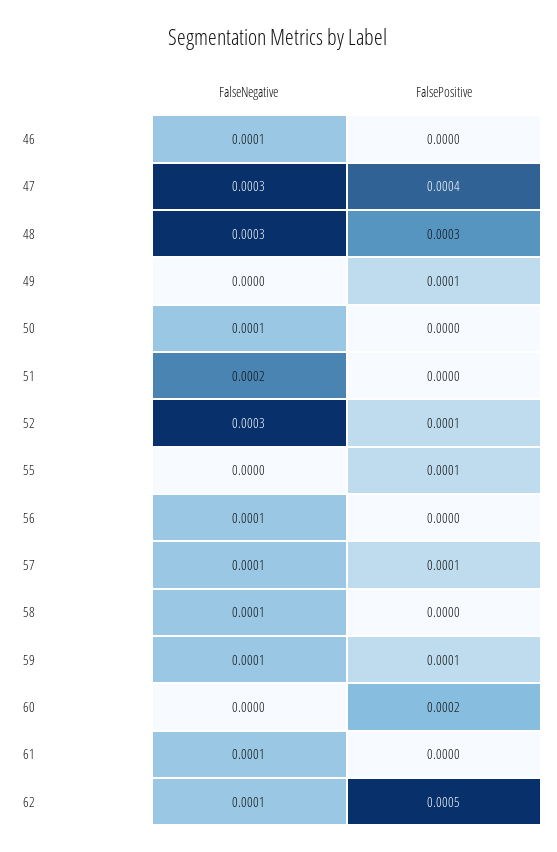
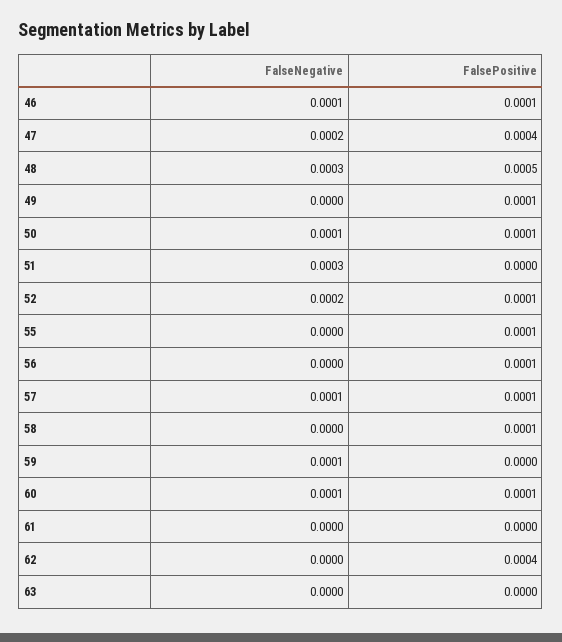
  {
    "FalseNegative": {
      "46": 0.0001,
-     "47": 0.0003,
+     "47": 0.0002,
      "48": 0.0003,
      "49": 0,
      "50": 0.0001,
-     "51": 0.0002,
+     "51": 0.0003,
-     "52": 0.0003,
+     "52": 0.0002,
      "55": 0,
-     "56": 0.0001,
+     "56": 0,
      "57": 0.0001,
-     "58": 0.0001,
+     "58": 0,
      "59": 0.0001,
-     "60": 0,
+     "60": 0.0001,
-     "61": 0.0001,
+     "61": 0,
-     "62": 0.0001
+     "62": 0,
+     "63": 0
    },
    "FalsePositive": {
-     "46": 0,
+     "46": 0.0001,
      "47": 0.0004,
-     "48": 0.0003,
+     "48": 0.0005,
      "49": 0.0001,
-     "50": 0,
+     "50": 0.0001,
      "51": 0,
      "52": 0.0001,
      "55": 0.0001,
-     "56": 0,
+     "56": 0.0001,
      "57": 0.0001,
-     "58": 0,
+     "58": 0.0001,
-     "59": 0.0001,
+     "59": 0,
-     "60": 0.0002,
+     "60": 0.0001,
      "61": 0,
-     "62": 0.0005
+     "62": 0.0004,
+     "63": 0
    }
  }

